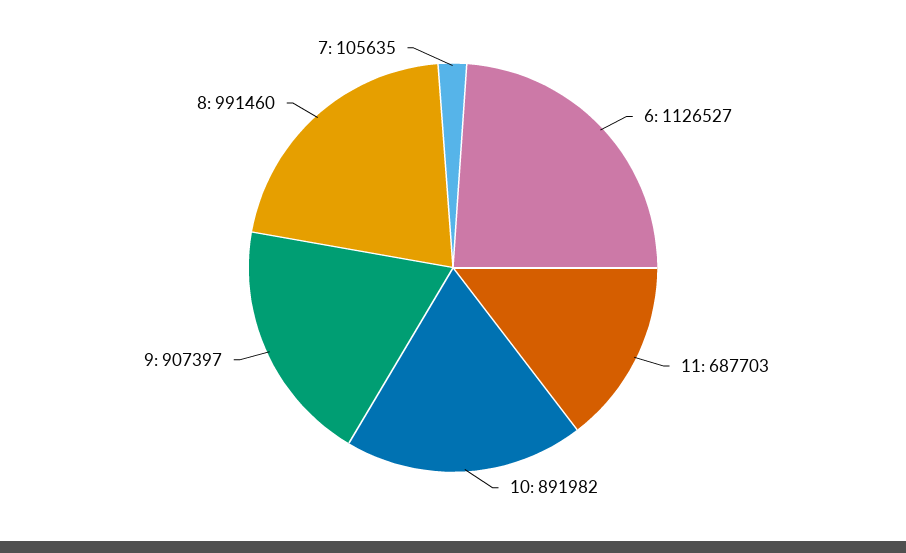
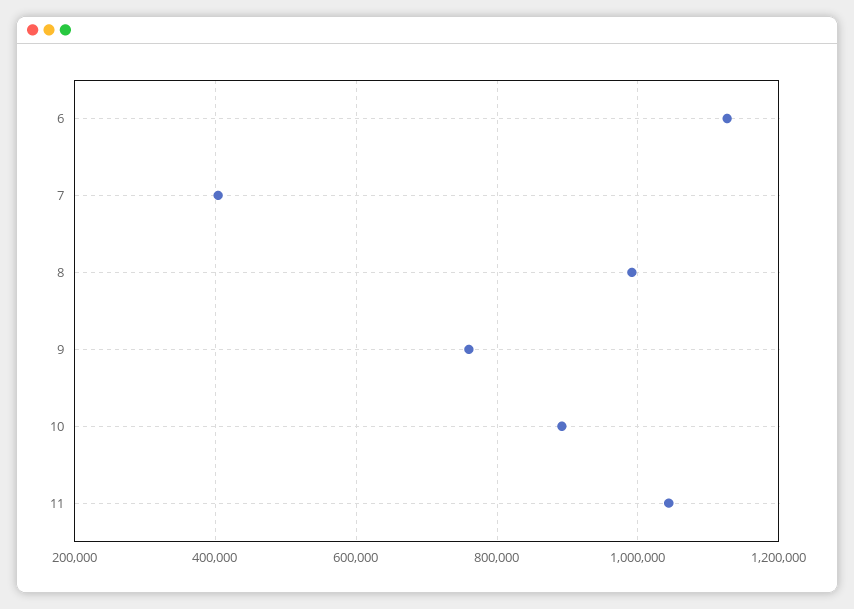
  {
    "6": 1126527,
-   "11": 687703,
+   "11": 1040000,
    "10": 891982,
-   "9": 907397,
+   "9": 760000,
    "8": 991460,
-   "7": 105635
+   "7": 400000
  }

